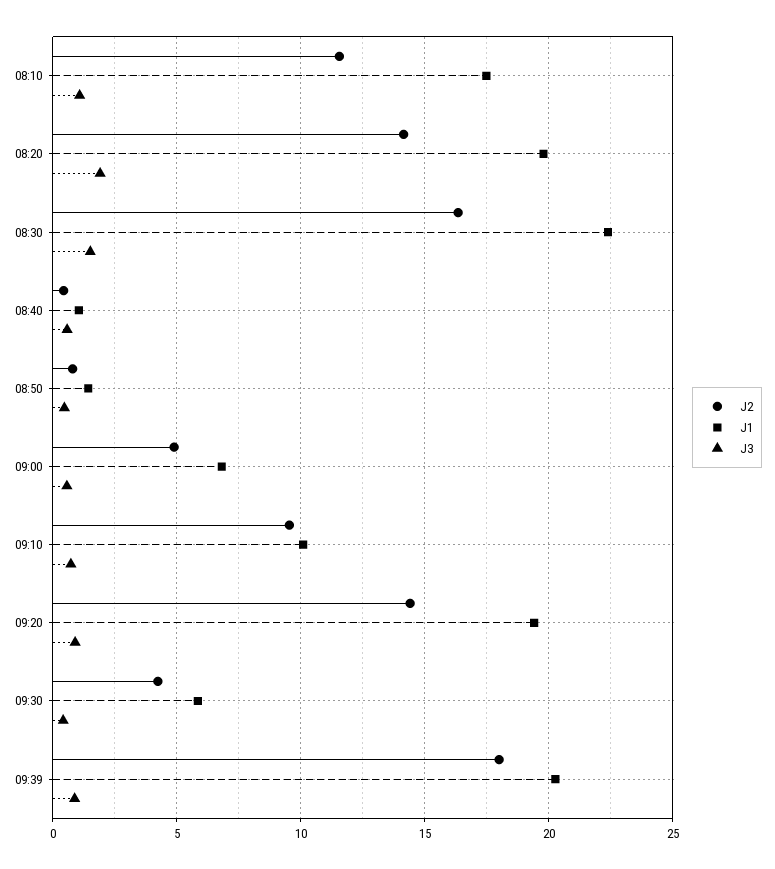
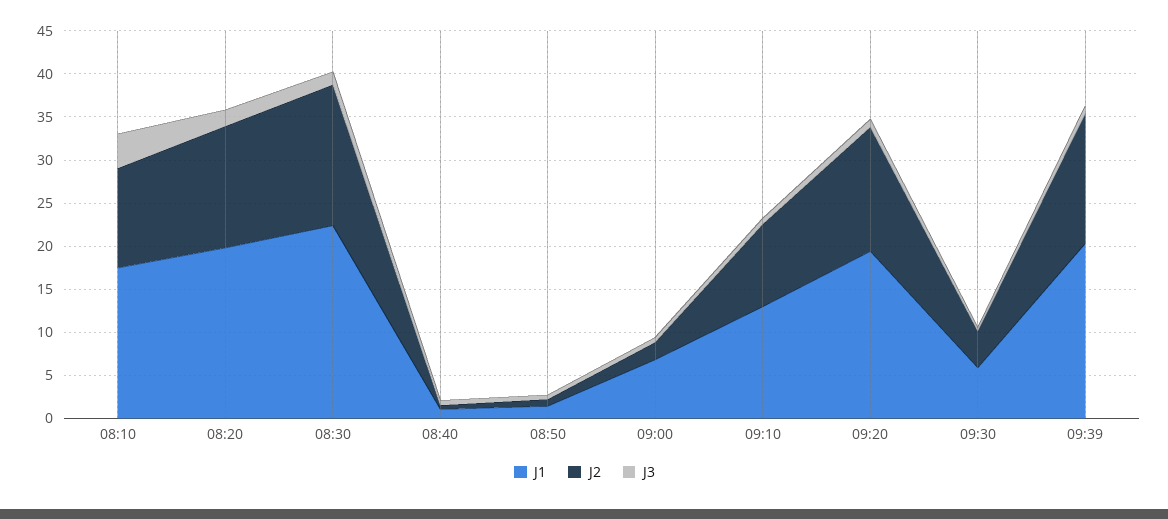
  {
    "J2": {
      "08:10": 11.5,
      "08:20": 14,
      "08:30": 16.5,
      "08:40": 0.5,
      "08:50": 1,
-     "09:00": 5,
+     "09:00": 2,
      "09:10": 9.5,
      "09:20": 14.5,
      "09:30": 4.5,
-     "09:39": 18
+     "09:39": 15
    },
    "J1": {
      "08:10": 17.5,
      "08:20": 20,
      "08:30": 22.5,
      "08:40": 1,
      "08:50": 1.5,
      "09:00": 7,
-     "09:10": 10,
+     "09:10": 13,
      "09:20": 19.5,
      "09:30": 6,
      "09:39": 20.5
    },
    "J3": {
-     "08:10": 1,
+     "08:10": 4,
      "08:20": 2,
      "08:30": 1.5,
      "08:40": 0.5,
      "08:50": 0.5,
      "09:00": 0.5,
      "09:10": 0.5,
      "09:20": 1,
      "09:30": 0.5,
      "09:39": 1
    }
  }

